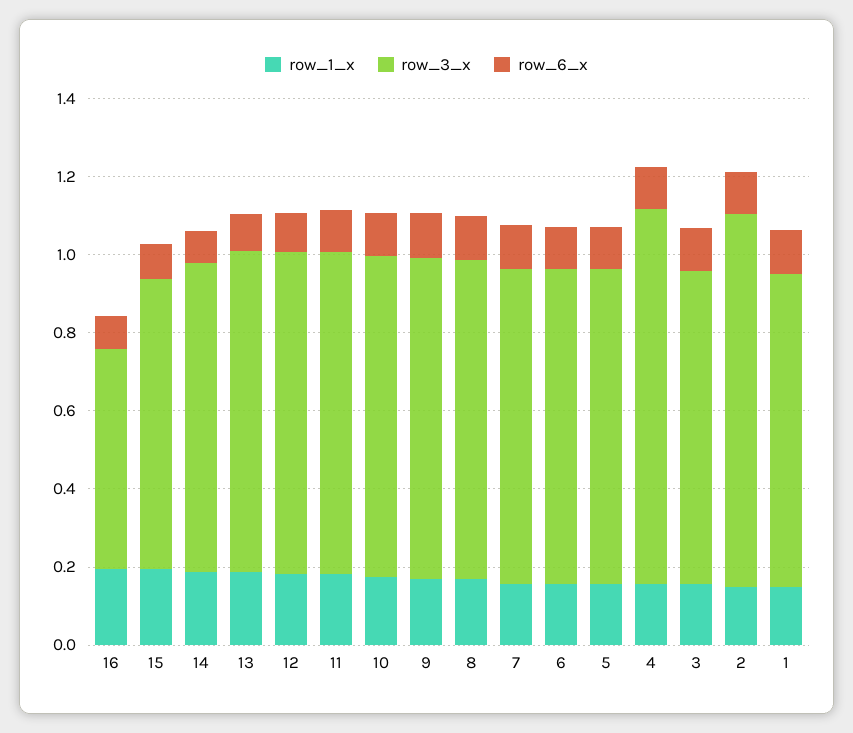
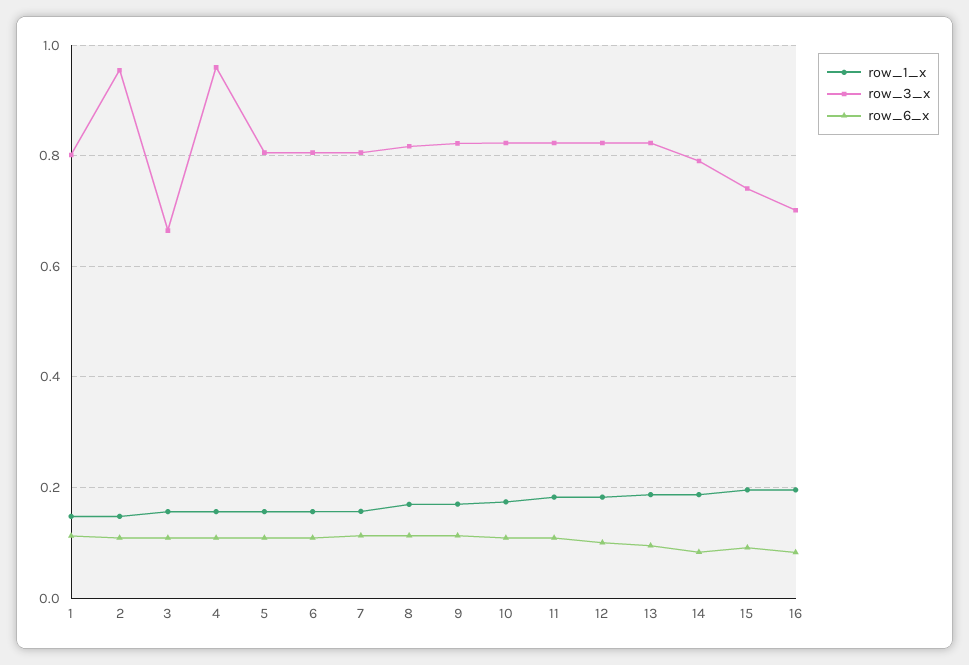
  {
    "row_1_x": {
      "16": 0.2,
      "15": 0.2,
      "14": 0.18,
      "13": 0.18,
      "12": 0.18,
      "11": 0.18,
      "10": 0.18,
      "9": 0.16,
      "8": 0.16,
      "7": 0.16,
      "6": 0.16,
      "5": 0.16,
      "4": 0.16,
      "3": 0.16,
      "2": 0.14,
      "1": 0.14
    },
    "row_3_x": {
-     "16": 0.55,
+     "16": 0.7,
      "15": 0.74,
      "14": 0.8,
      "13": 0.82,
      "12": 0.82,
      "11": 0.82,
      "10": 0.82,
      "9": 0.82,
      "8": 0.82,
      "7": 0.8,
      "6": 0.8,
      "5": 0.8,
      "4": 0.96,
-     "3": 0.8,
+     "3": 0.66,
      "2": 0.96,
      "1": 0.8
    },
    "row_6_x": {
      "16": 0.08,
      "15": 0.1,
      "14": 0.08,
      "13": 0.1,
      "12": 0.1,
      "11": 0.1,
      "10": 0.1,
      "9": 0.12,
      "8": 0.12,
      "7": 0.12,
      "6": 0.1,
      "5": 0.1,
      "4": 0.1,
      "3": 0.1,
      "2": 0.1,
      "1": 0.12
    }
  }

